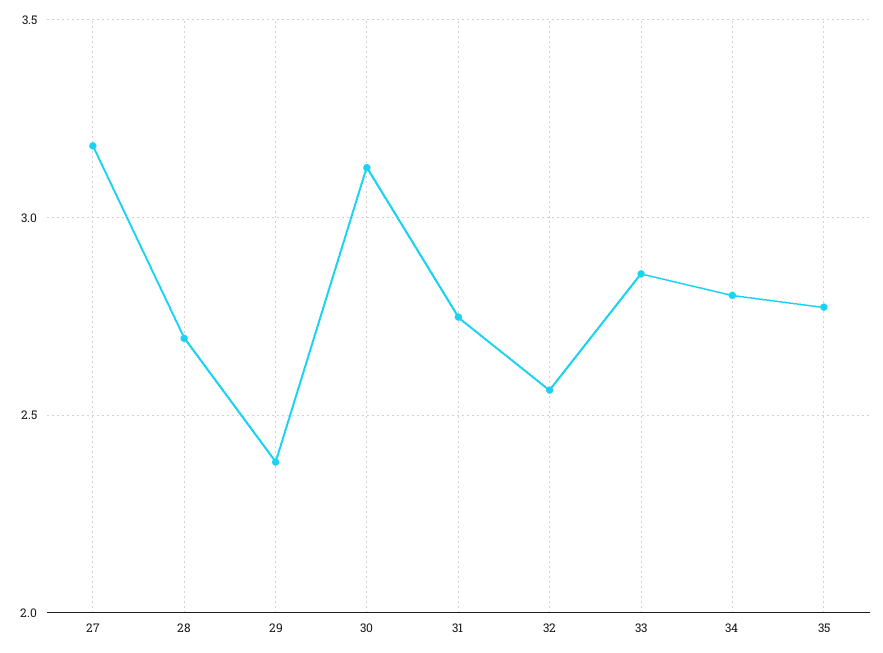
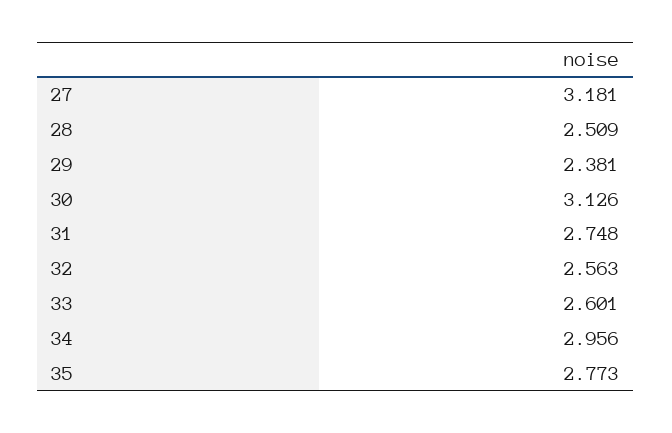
  {
    "27": 3.181,
-   "28": 2.7,
+   "28": 2.509,
    "29": 2.381,
    "30": 3.126,
    "31": 2.748,
    "32": 2.563,
-   "33": 2.85,
+   "33": 2.601,
-   "34": 2.8,
+   "34": 2.956,
    "35": 2.773
  }

